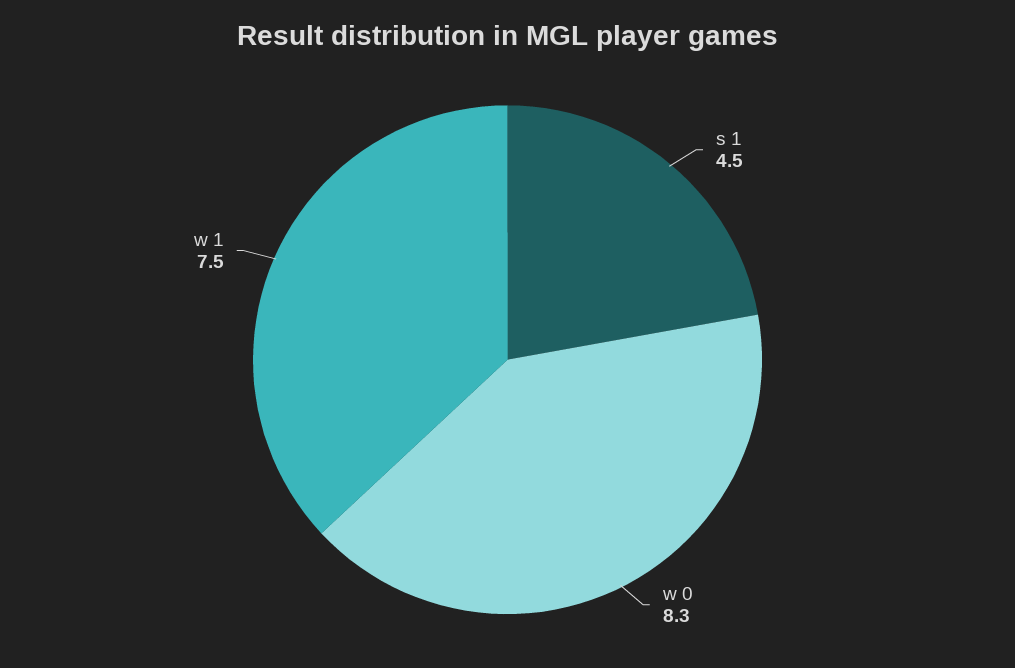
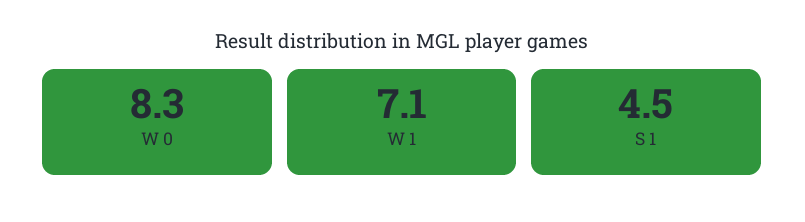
  {
    "s 1": 4.5,
    "w 0": 8.3,
-   "w 1": 7.5
+   "w 1": 7.1
  }

